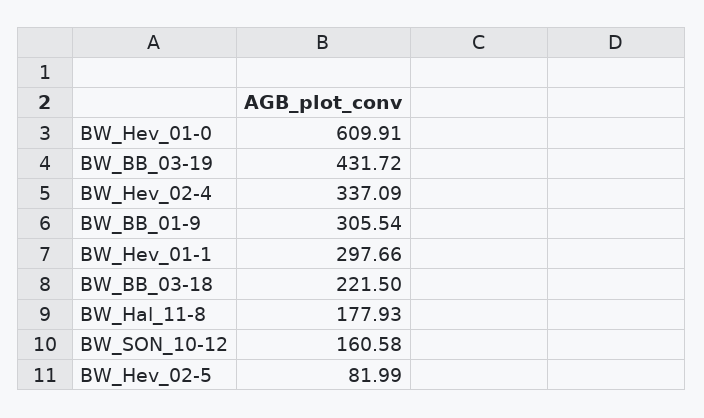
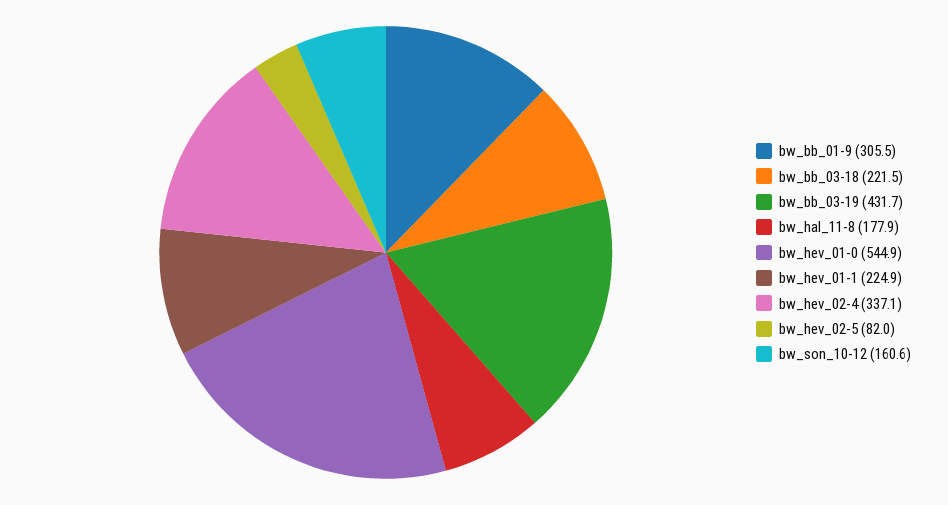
  {
-   "BW_Hev_01-0": 609.91,
+   "BW_Hev_01-0": 544.9,
    "BW_BB_03-19": 431.72,
    "BW_Hev_02-4": 337.09,
    "BW_BB_01-9": 305.54,
-   "BW_Hev_01-1": 297.66,
+   "BW_Hev_01-1": 224.9,
    "BW_BB_03-18": 221.5,
    "BW_Hal_11-8": 177.93,
    "BW_SON_10-12": 160.58,
    "BW_Hev_02-5": 81.99
  }

